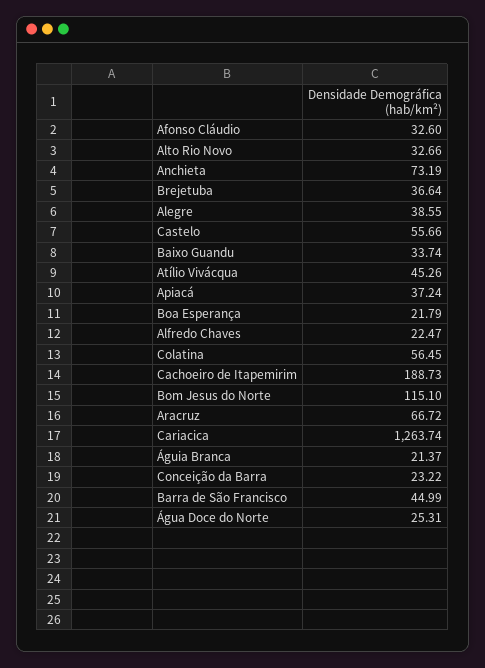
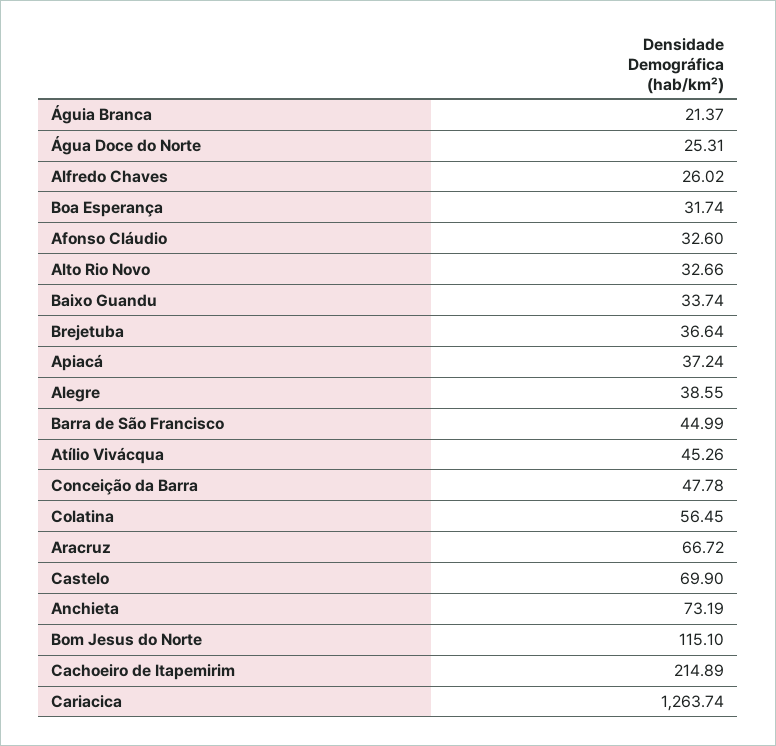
  {
    "Afonso Cláudio": 32.6,
    "Alto Rio Novo": 32.66,
    "Anchieta": 73.19,
    "Brejetuba": 36.64,
    "Alegre": 38.55,
-   "Castelo": 55.66,
+   "Castelo": 69.9,
    "Baixo Guandu": 33.74,
    "Atílio Vivácqua": 45.26,
    "Apiacá": 37.24,
-   "Boa Esperança": 21.79,
+   "Boa Esperança": 31.74,
-   "Alfredo Chaves": 22.47,
+   "Alfredo Chaves": 26.02,
    "Colatina": 56.45,
-   "Cachoeiro de Itapemirim": 188.73,
+   "Cachoeiro de Itapemirim": 214.89,
    "Bom Jesus do Norte": 115.1,
    "Aracruz": 66.72,
    "Cariacica": 1263.74,
    "Águia Branca": 21.37,
-   "Conceição da Barra": 23.22,
+   "Conceição da Barra": 47.78,
    "Barra de São Francisco": 44.99,
    "Água Doce do Norte": 25.31
  }

